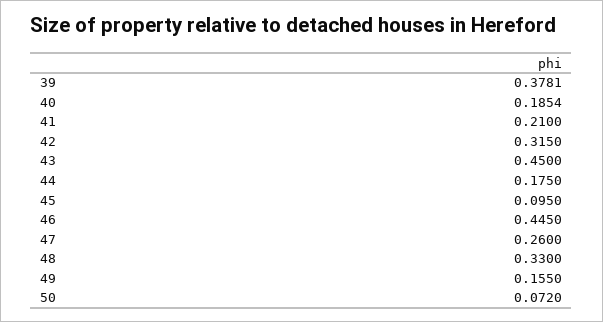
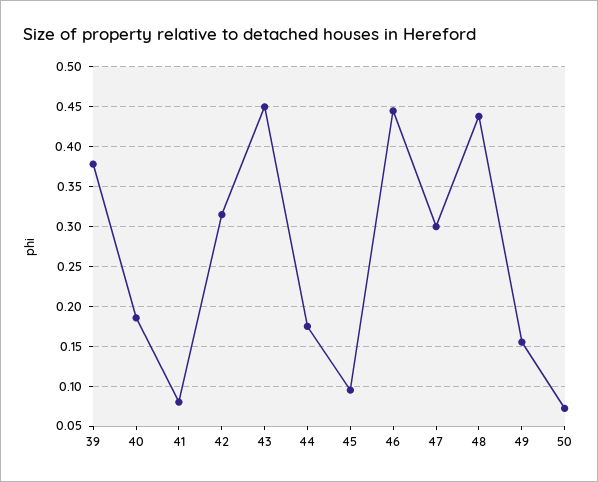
  {
    "39": 0.3781,
    "40": 0.1854,
-   "41": 0.21,
+   "41": 0.08,
    "42": 0.315,
    "43": 0.45,
    "44": 0.175,
    "45": 0.095,
    "46": 0.445,
-   "47": 0.26,
+   "47": 0.3,
-   "48": 0.33,
+   "48": 0.44,
    "49": 0.155,
    "50": 0.072
  }

